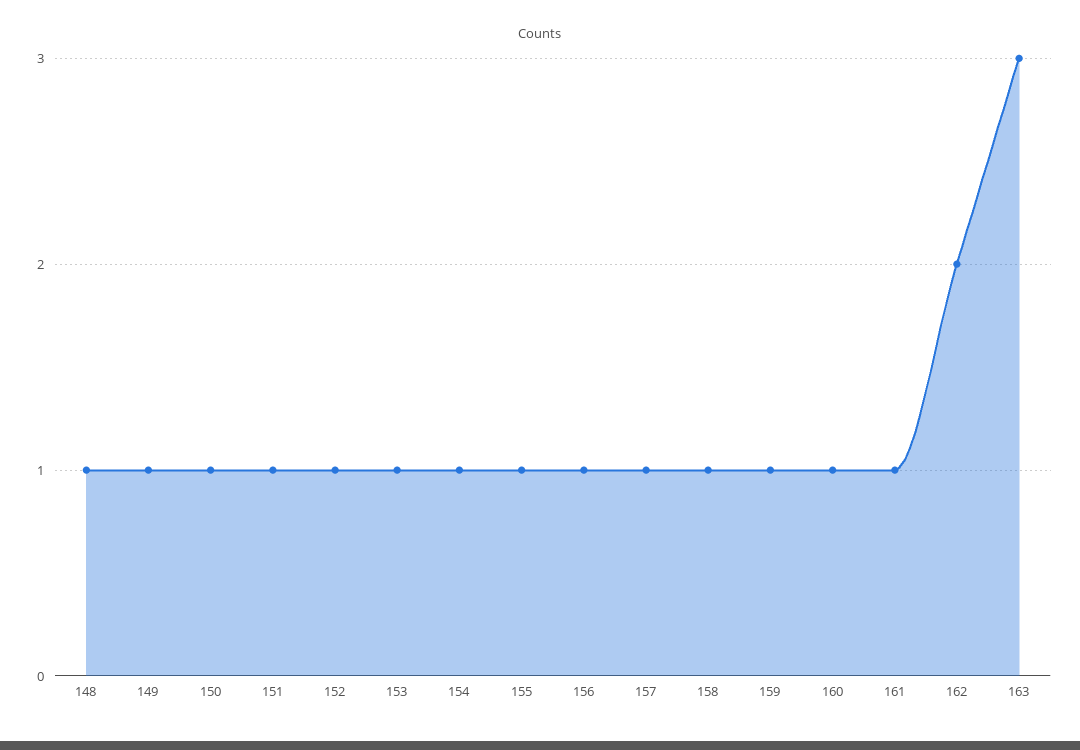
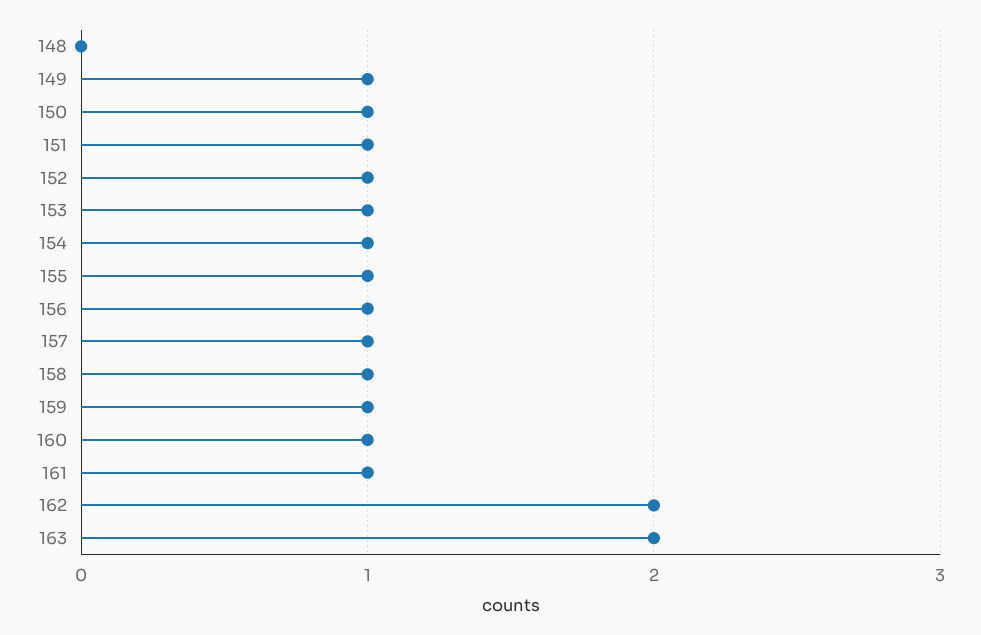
  {
-   "148": 1,
+   "148": 0,
    "149": 1,
    "150": 1,
    "151": 1,
    "152": 1,
    "153": 1,
    "154": 1,
    "155": 1,
    "156": 1,
    "157": 1,
    "158": 1,
    "159": 1,
    "160": 1,
    "161": 1,
    "162": 2,
-   "163": 3
+   "163": 2
  }

